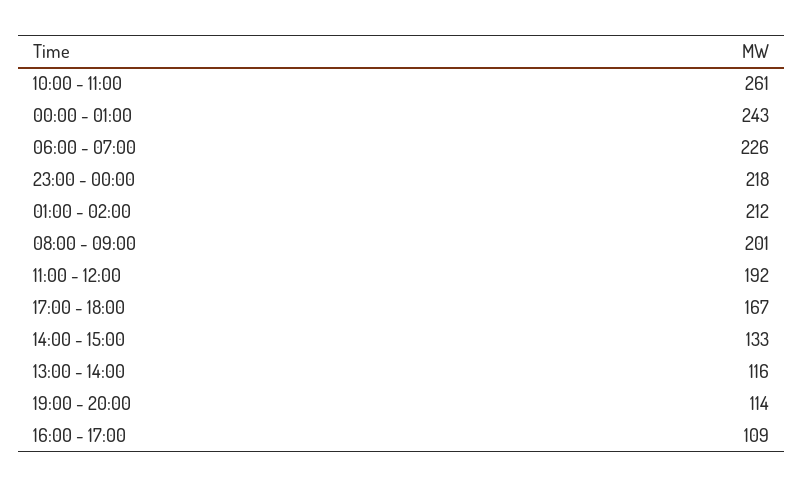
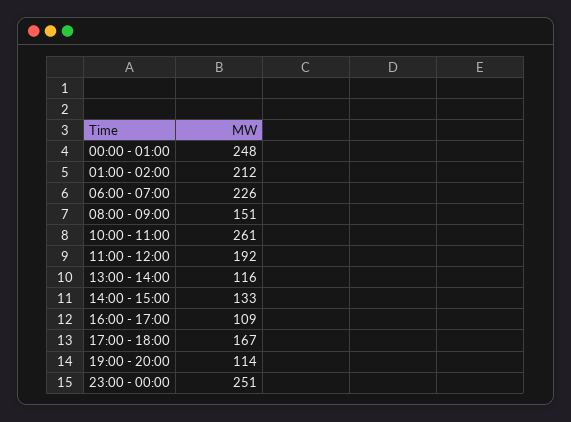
  {
    "10:00 - 11:00": 261,
-   "00:00 - 01:00": 243,
+   "00:00 - 01:00": 248,
    "06:00 - 07:00": 226,
-   "23:00 - 00:00": 218,
+   "23:00 - 00:00": 251,
    "01:00 - 02:00": 212,
-   "08:00 - 09:00": 201,
+   "08:00 - 09:00": 151,
    "11:00 - 12:00": 192,
    "17:00 - 18:00": 167,
    "14:00 - 15:00": 133,
    "13:00 - 14:00": 116,
    "19:00 - 20:00": 114,
    "16:00 - 17:00": 109
  }

